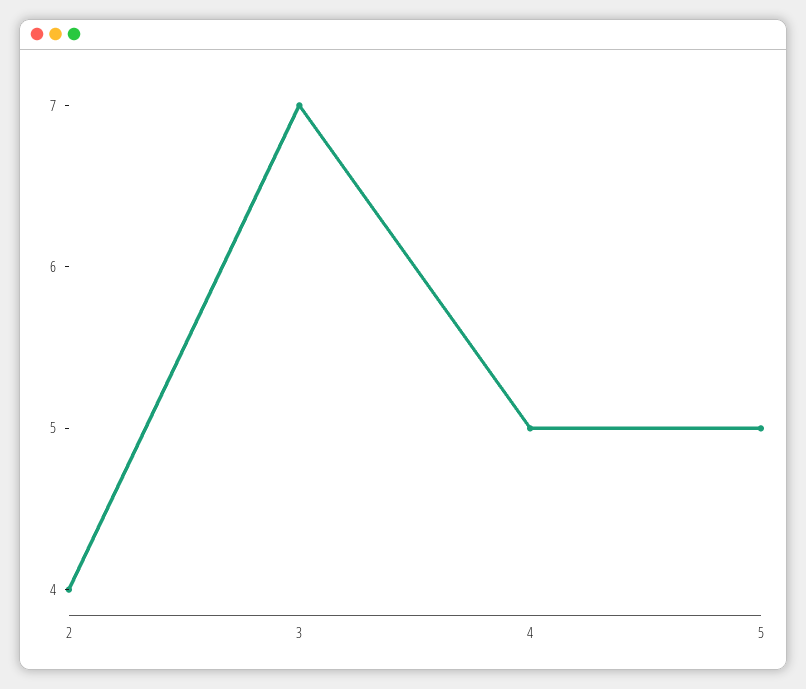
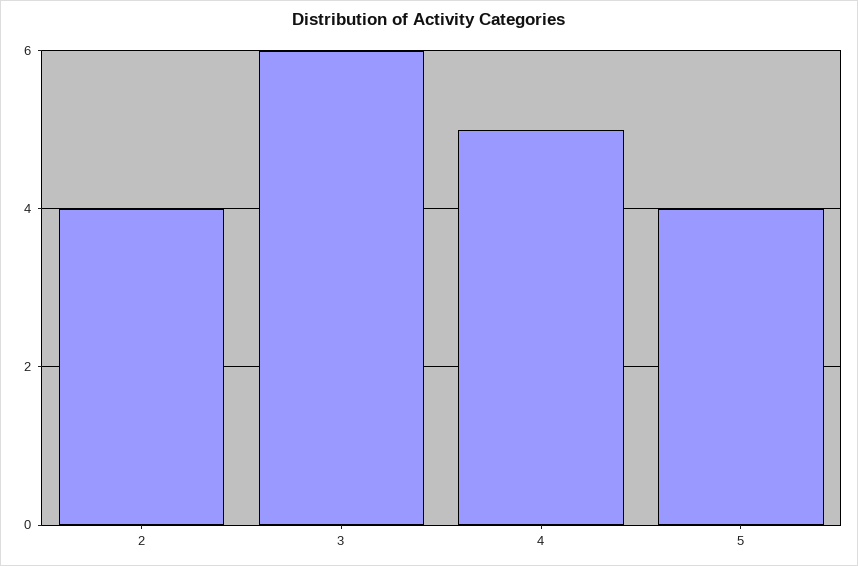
  {
    "2": 4,
-   "3": 7,
+   "3": 6,
    "4": 5,
-   "5": 5
+   "5": 4
  }

